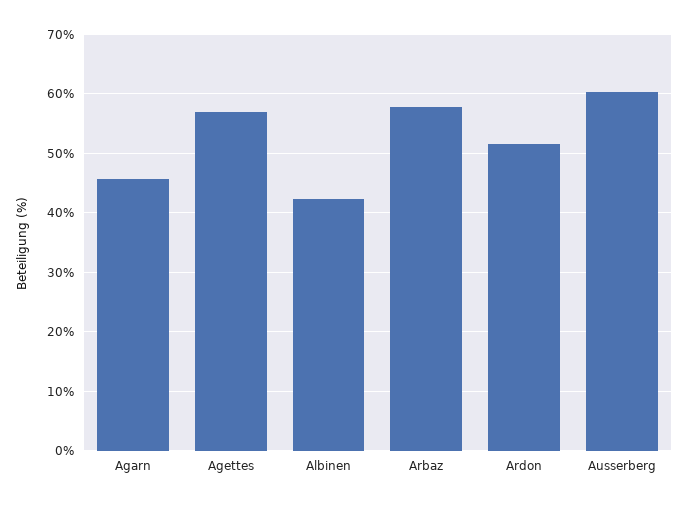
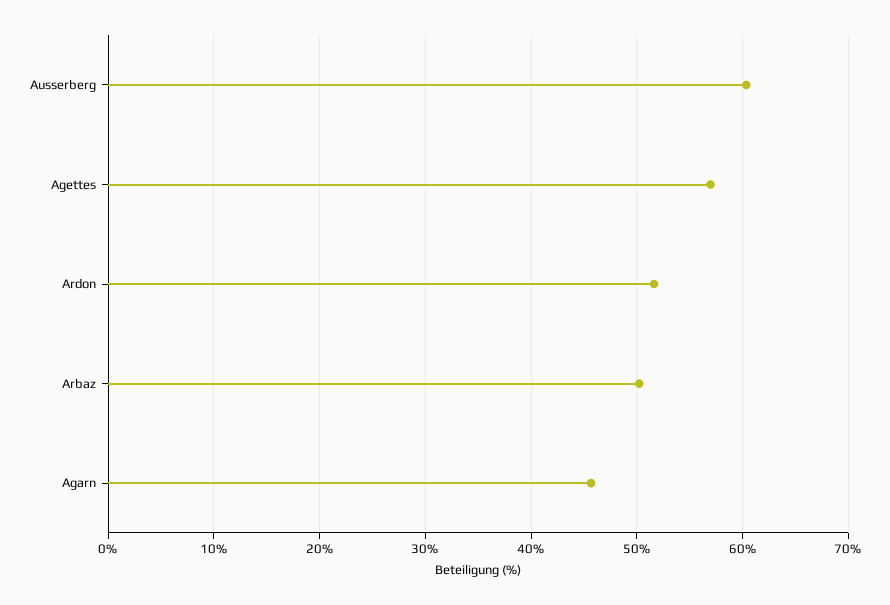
  {
    "Agarn": 46,
    "Agettes": 57,
-   "Albinen": 42,
-   "Arbaz": 58,
+   "Arbaz": 50,
    "Ardon": 52,
    "Ausserberg": 60
  }

